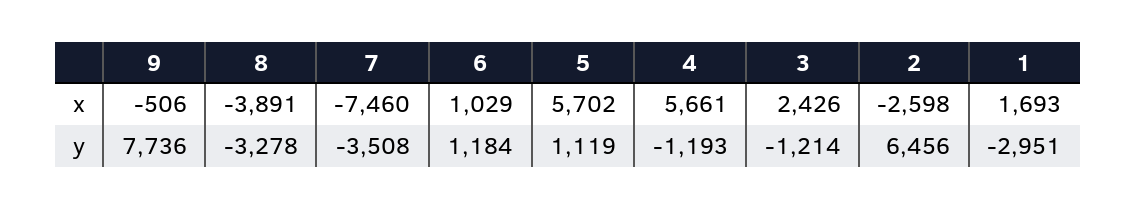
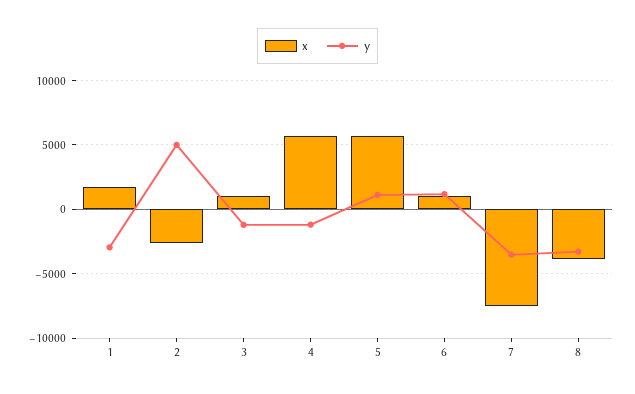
  {
    "x": {
-     "9": -506,
      "8": -3891,
      "7": -7460,
      "6": 1029,
      "5": 5702,
      "4": 5661,
-     "3": 2426,
+     "3": 1000,
      "2": -2598,
      "1": 1693
    },
    "y": {
-     "9": 7736,
      "8": -3278,
      "7": -3508,
      "6": 1184,
      "5": 1119,
      "4": -1193,
      "3": -1214,
-     "2": 6456,
+     "2": 5000,
      "1": -2951
    }
  }

